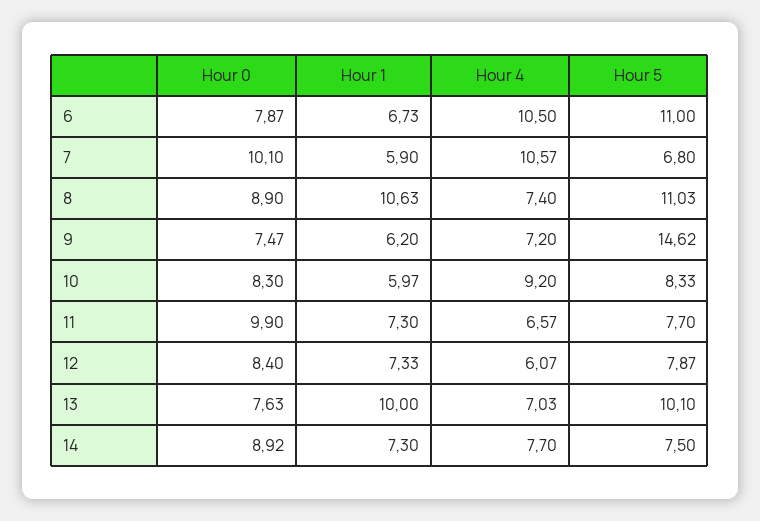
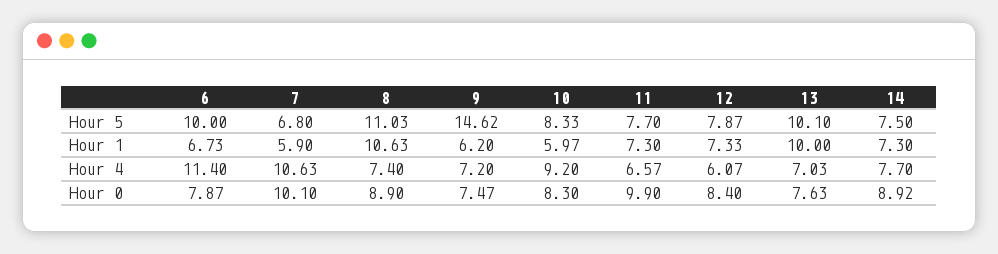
  {
    "Hour 0": {
      "6": 7.87,
      "7": 10.1,
      "8": 8.9,
      "9": 7.47,
      "10": 8.3,
      "11": 9.9,
      "12": 8.4,
      "13": 7.63,
      "14": 8.92
    },
    "Hour 1": {
      "6": 6.73,
      "7": 5.9,
      "8": 10.63,
      "9": 6.2,
      "10": 5.97,
      "11": 7.3,
      "12": 7.33,
      "13": 10,
      "14": 7.3
    },
    "Hour 4": {
-     "6": 10.5,
+     "6": 11.4,
-     "7": 10.57,
+     "7": 10.63,
      "8": 7.4,
      "9": 7.2,
      "10": 9.2,
      "11": 6.57,
      "12": 6.07,
      "13": 7.03,
      "14": 7.7
    },
    "Hour 5": {
-     "6": 11,
+     "6": 10,
      "7": 6.8,
      "8": 11.03,
      "9": 14.62,
      "10": 8.33,
      "11": 7.7,
      "12": 7.87,
      "13": 10.1,
      "14": 7.5
    }
  }

